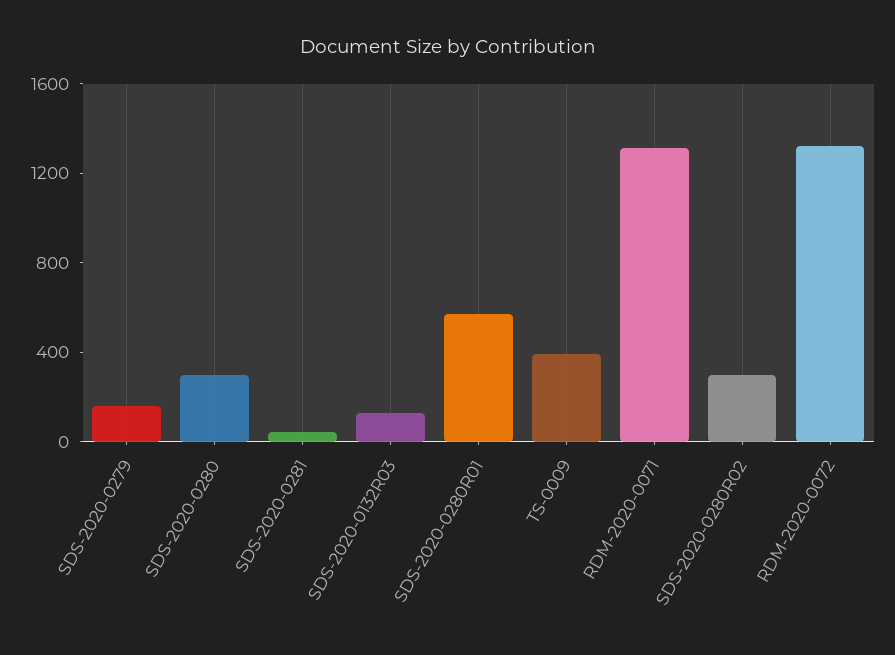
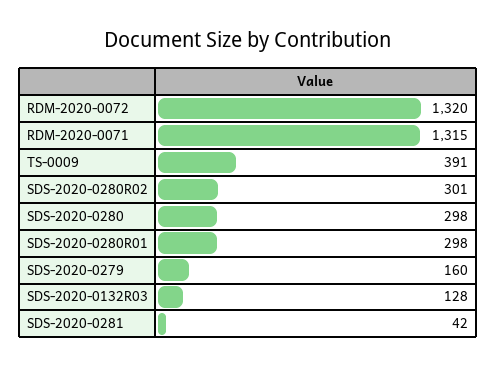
  {
    "SDS-2020-0279": 160,
    "SDS-2020-0280": 298,
    "SDS-2020-0281": 42,
    "SDS-2020-0132R03": 128,
-   "SDS-2020-0280R01": 600,
+   "SDS-2020-0280R01": 298,
    "TS-0009": 391,
    "RDM-2020-0071": 1315,
    "SDS-2020-0280R02": 301,
    "RDM-2020-0072": 1320
  }

